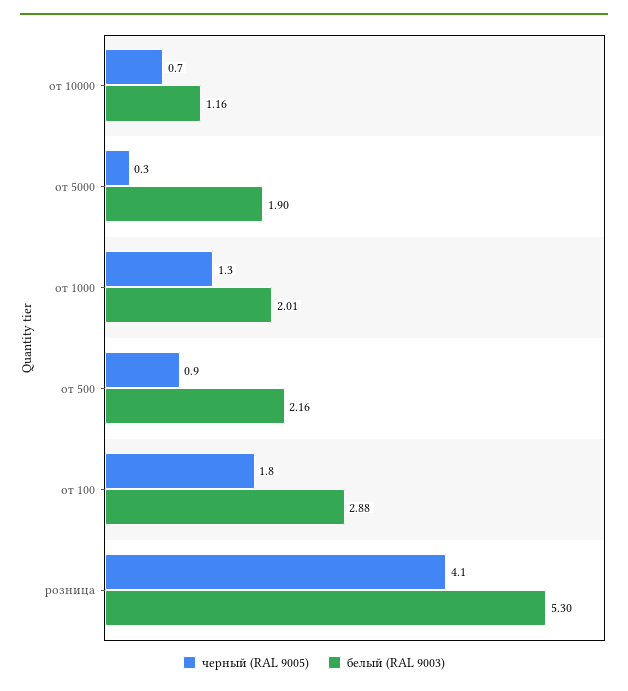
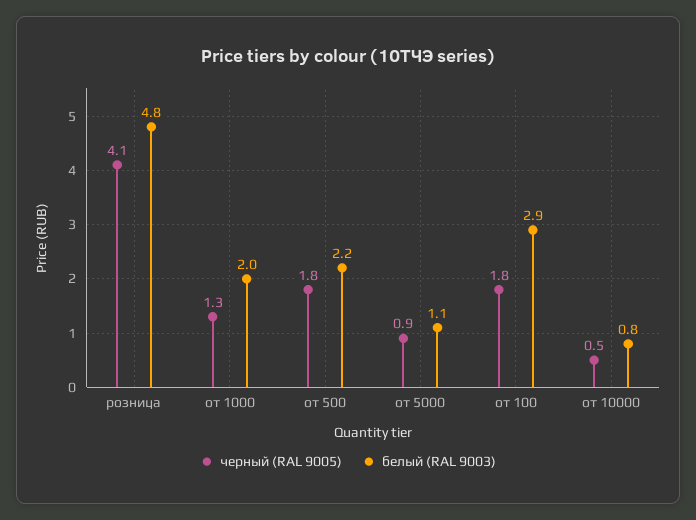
  {
    "черный (RAL 9005)": {
-     "от 10000": 0.7,
+     "от 10000": 0.5,
-     "от 5000": 0.3,
+     "от 5000": 0.9,
      "от 1000": 1.3,
-     "от 500": 0.9,
+     "от 500": 1.8,
      "от 100": 1.8,
      "розница": 4.1
    },
    "белый (RAL 9003)": {
-     "от 10000": 1.16,
+     "от 10000": 0.8,
-     "от 5000": 1.9,
+     "от 5000": 1.1,
      "от 1000": 2.01,
      "от 500": 2.16,
      "от 100": 2.88,
-     "розница": 5.3
+     "розница": 4.8
    }
  }

